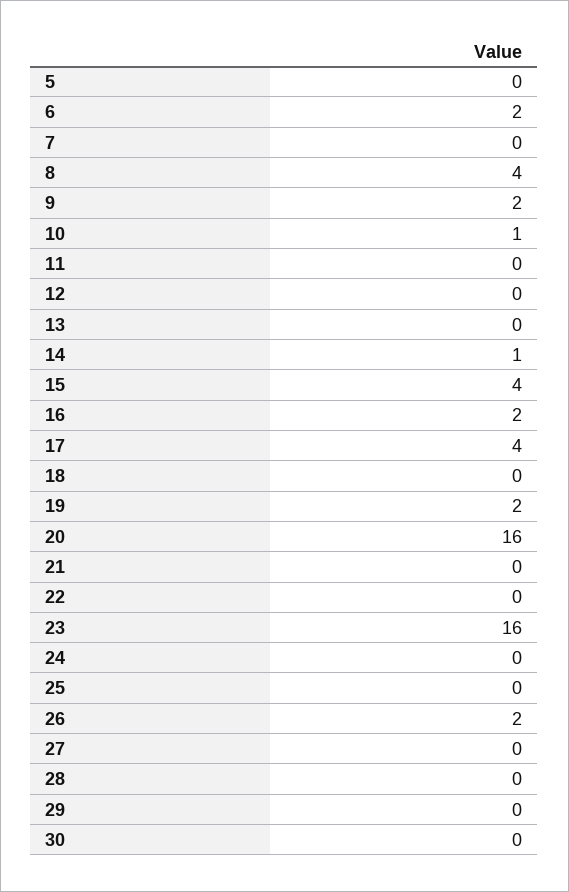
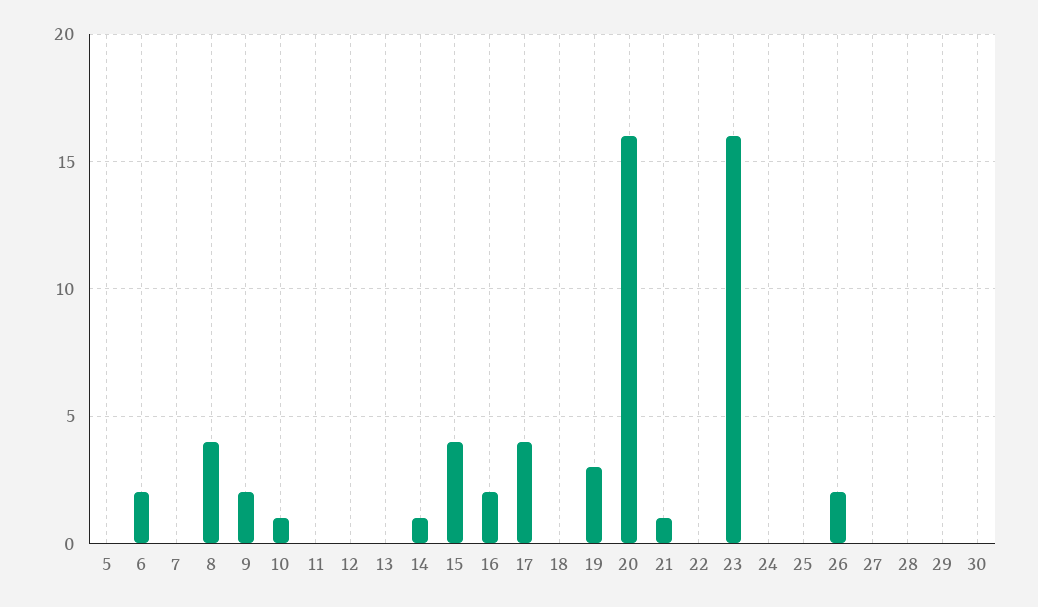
  {
    "5": 0,
    "6": 2,
    "7": 0,
    "8": 4,
    "9": 2,
    "10": 1,
    "11": 0,
    "12": 0,
    "13": 0,
    "14": 1,
    "15": 4,
    "16": 2,
    "17": 4,
    "18": 0,
-   "19": 2,
+   "19": 3,
    "20": 16,
-   "21": 0,
+   "21": 1,
    "22": 0,
    "23": 16,
    "24": 0,
    "25": 0,
    "26": 2,
    "27": 0,
    "28": 0,
    "29": 0,
    "30": 0
  }

